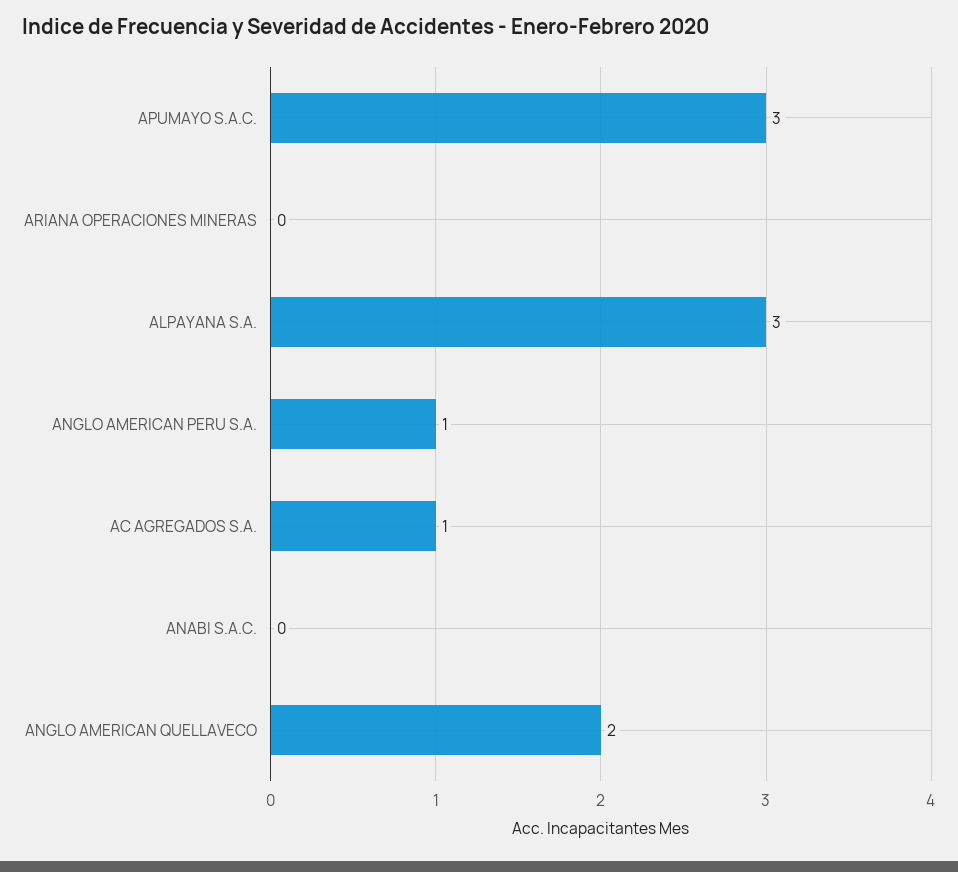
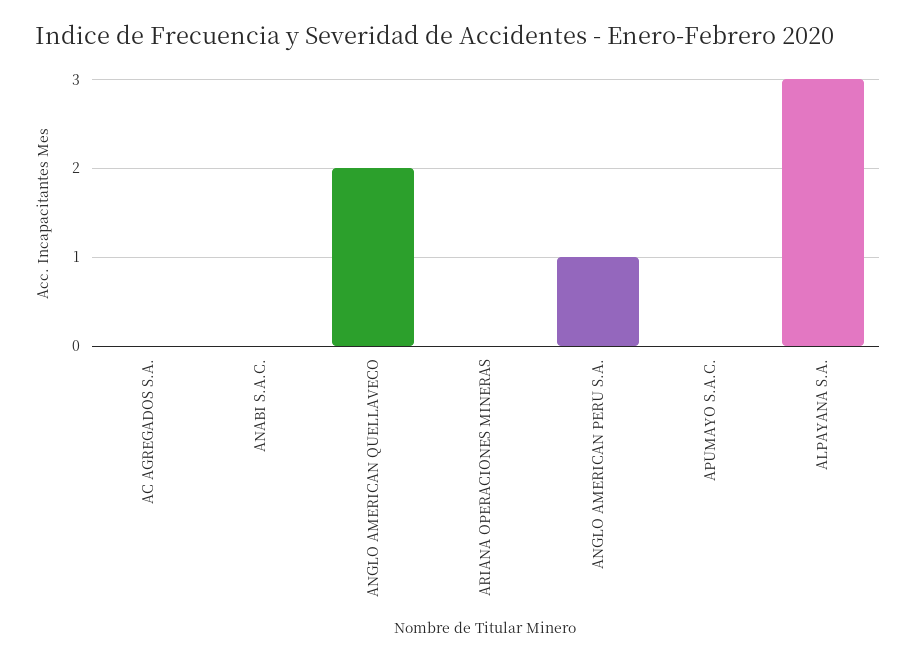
  {
-   "APUMAYO S.A.C.": 3,
+   "APUMAYO S.A.C.": 0,
    "ARIANA OPERACIONES MINERAS": 0,
    "ALPAYANA S.A.": 3,
    "ANGLO AMERICAN PERU S.A.": 1,
-   "AC AGREGADOS S.A.": 1,
+   "AC AGREGADOS S.A.": 0,
    "ANABI S.A.C.": 0,
    "ANGLO AMERICAN QUELLAVECO": 2
  }

